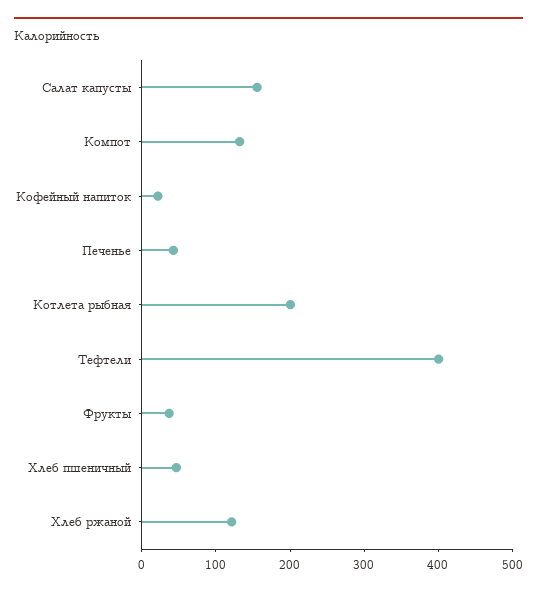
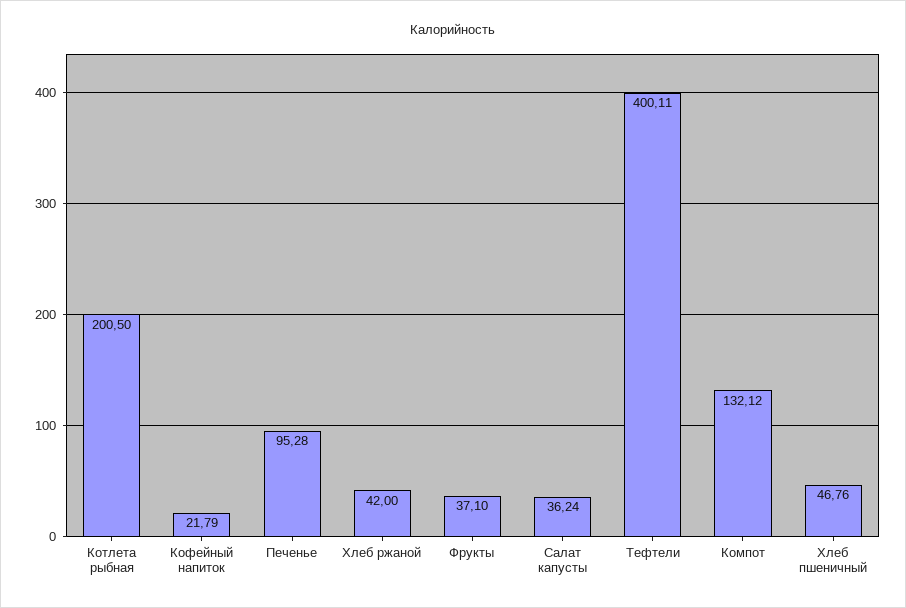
  {
-   "Салат капусты": 160,
+   "Салат капусты": 36.24,
    "Компот": 132.12,
    "Кофейный напиток": 21.79,
-   "Печенье": 40,
+   "Печенье": 95.28,
    "Котлета рыбная": 200.5,
    "Тефтели": 400.11,
    "Фрукты": 37.1,
    "Хлеб пшеничный": 46.76,
-   "Хлеб ржаной": 120
+   "Хлеб ржаной": 42
  }

